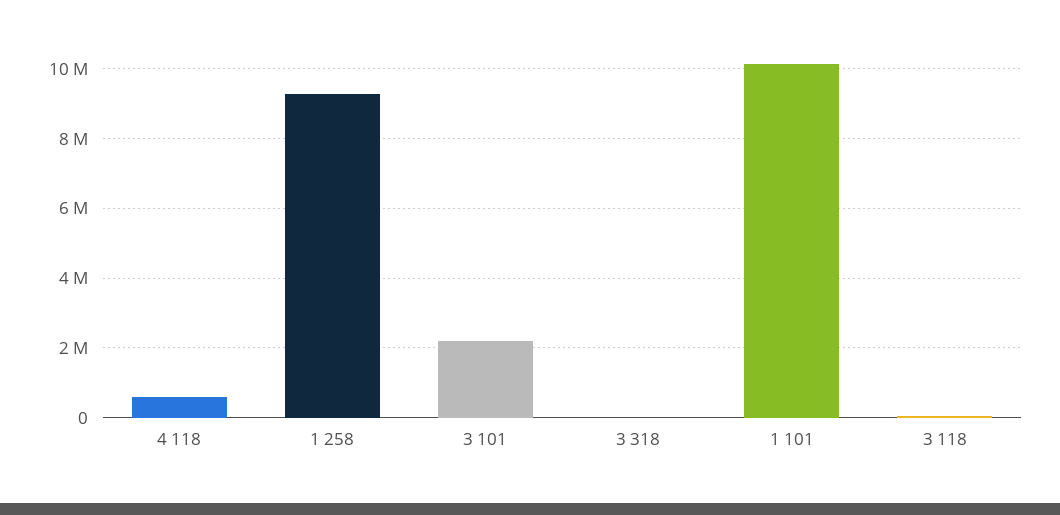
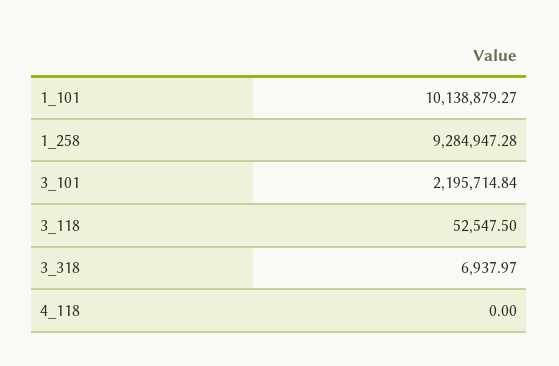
  {
-   "4 118": 600000,
+   "4 118": 0,
    "1 258": 9284947.28,
    "3 101": 2195714.84,
    "3 318": 6937.97,
    "1 101": 10138879.27,
    "3 118": 52547.5
  }

